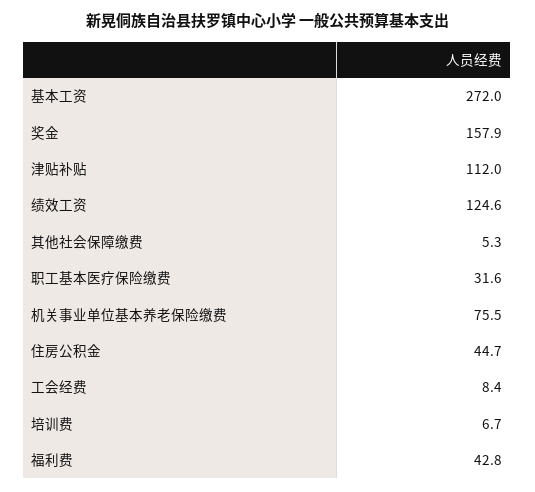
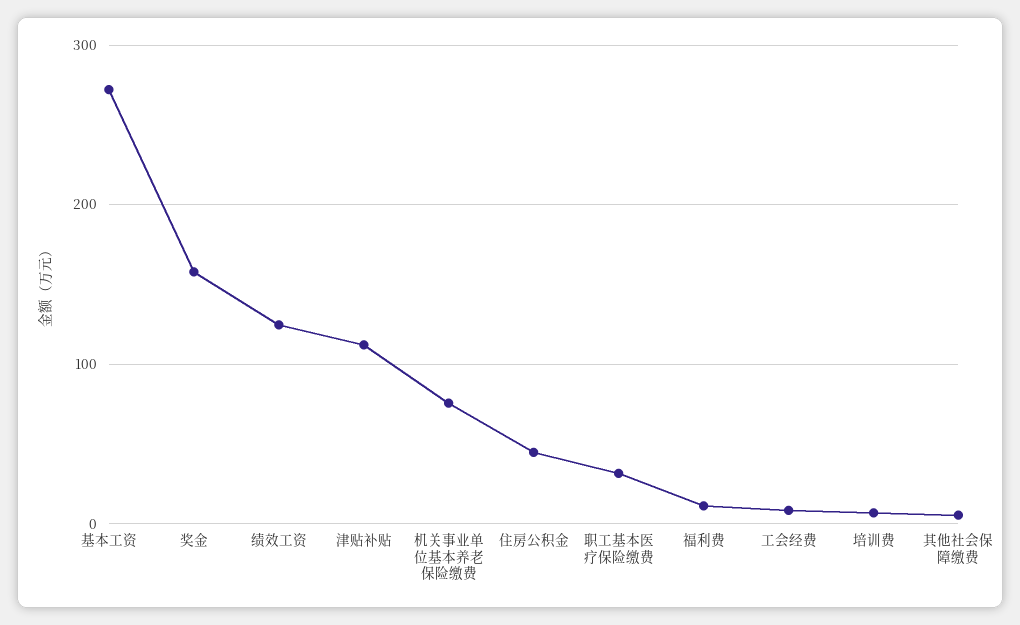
  {
    "基本工资": 272,
    "奖金": 157.9,
    "津贴补贴": 112,
    "绩效工资": 124.6,
    "其他社会保障缴费": 5.3,
    "职工基本医疗保险缴费": 31.6,
    "机关事业单位基本养老保险缴费": 75.5,
    "住房公积金": 44.7,
    "工会经费": 8.4,
    "培训费": 6.7,
-   "福利费": 42.8
+   "福利费": 10
  }

